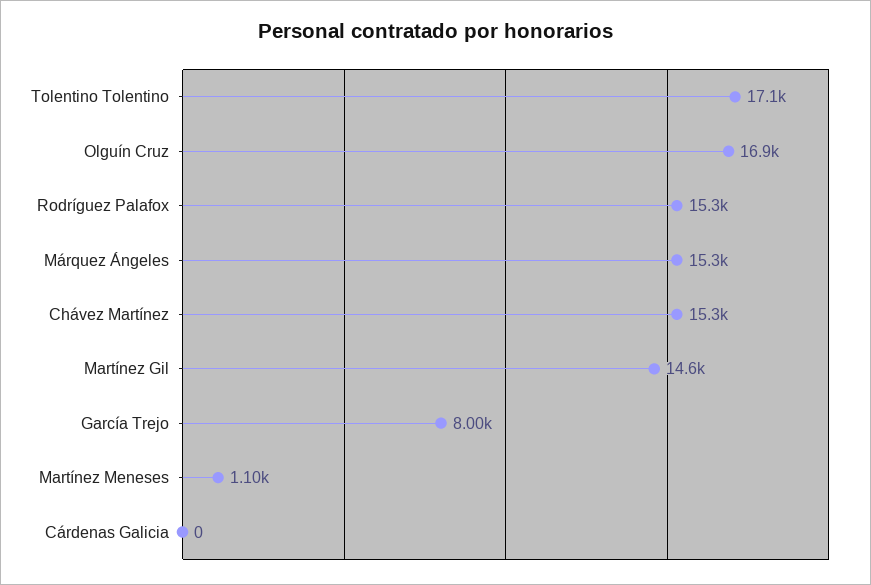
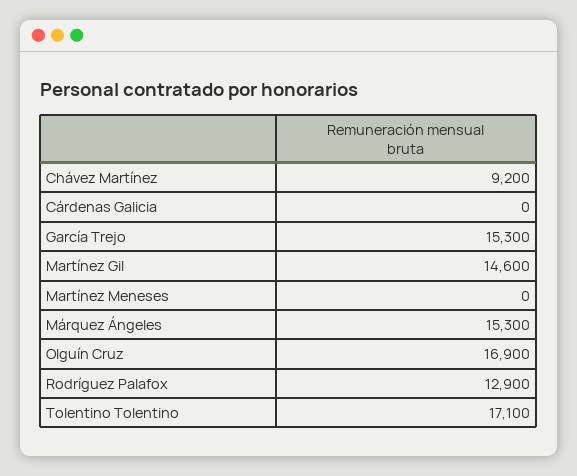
  {
    "Tolentino Tolentino": 17100,
    "Olguín Cruz": 16900,
-   "Rodríguez Palafox": 15300,
+   "Rodríguez Palafox": 12900,
    "Márquez Ángeles": 15300,
-   "Chávez Martínez": 15300,
+   "Chávez Martínez": 9200,
    "Martínez Gil": 14600,
-   "García Trejo": 8000,
+   "García Trejo": 15300,
-   "Martínez Meneses": 1100,
+   "Martínez Meneses": 0,
    "Cárdenas Galicia": 0
  }

